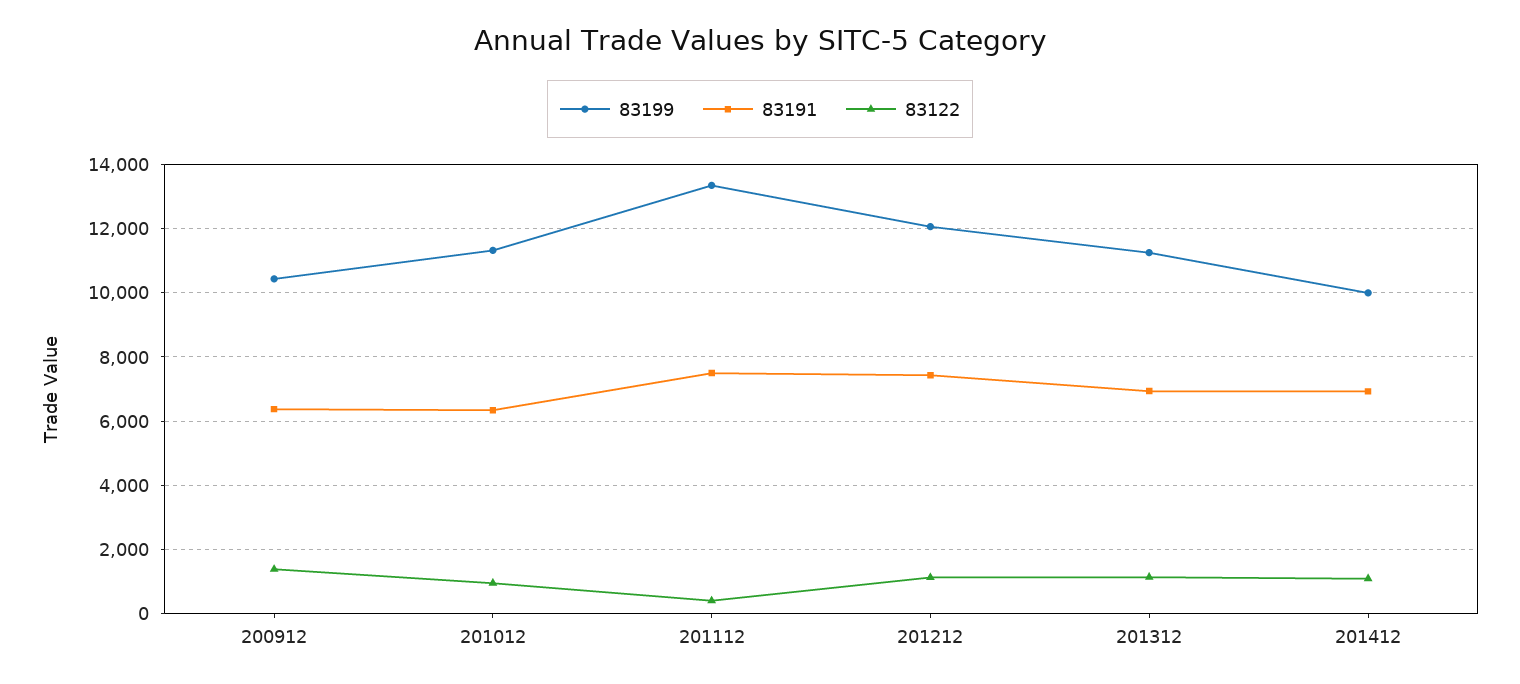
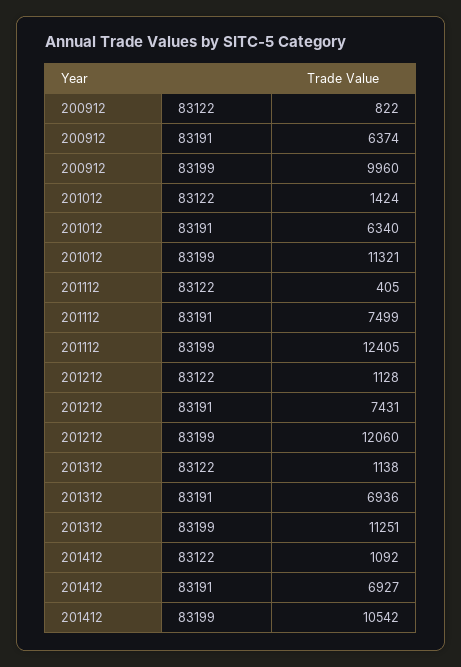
  {
    "83199": {
-     "200912": 10400,
+     "200912": 9960,
      "201012": 11321,
-     "201112": 13400,
+     "201112": 12405,
      "201212": 12060,
      "201312": 11251,
-     "201412": 10000
+     "201412": 10542
    },
    "83191": {
      "200912": 6374,
      "201012": 6340,
      "201112": 7499,
      "201212": 7431,
      "201312": 6936,
      "201412": 6927
    },
    "83122": {
-     "200912": 1400,
+     "200912": 822,
-     "201012": 1000,
+     "201012": 1424,
      "201112": 405,
      "201212": 1128,
      "201312": 1138,
      "201412": 1092
    }
  }

